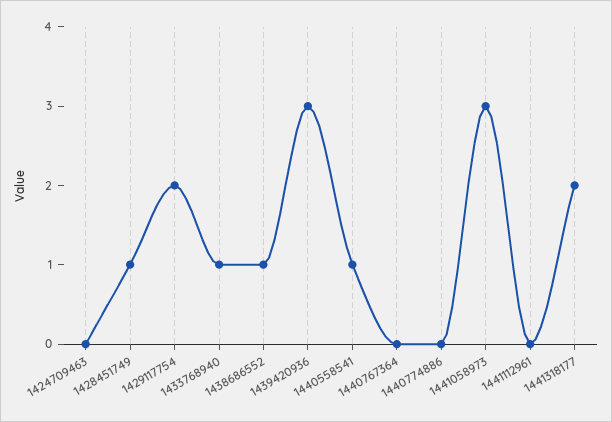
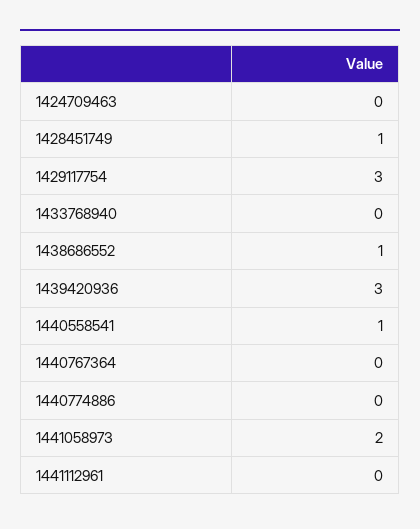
  {
    "1424709463": 0,
    "1428451749": 1,
-   "1429117754": 2,
+   "1429117754": 3,
-   "1433768940": 1,
+   "1433768940": 0,
    "1438686552": 1,
    "1439420936": 3,
    "1440558541": 1,
    "1440767364": 0,
    "1440774886": 0,
-   "1441058973": 3,
+   "1441058973": 2,
-   "1441112961": 0,
+   "1441112961": 0
-   "1441318177": 2
  }

